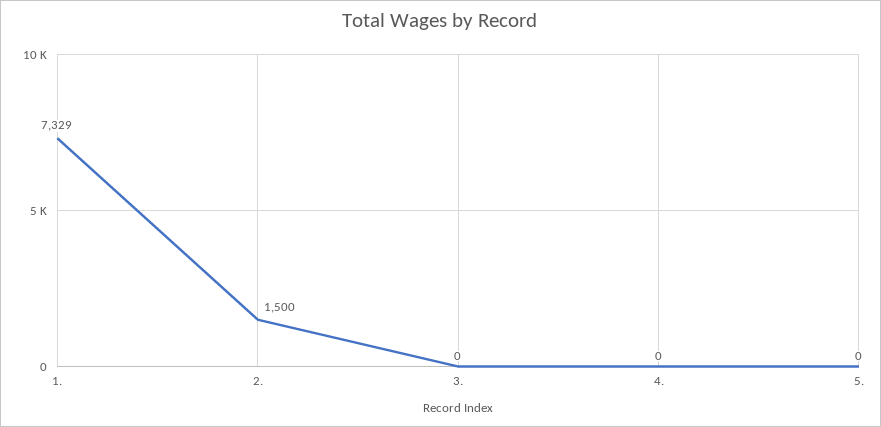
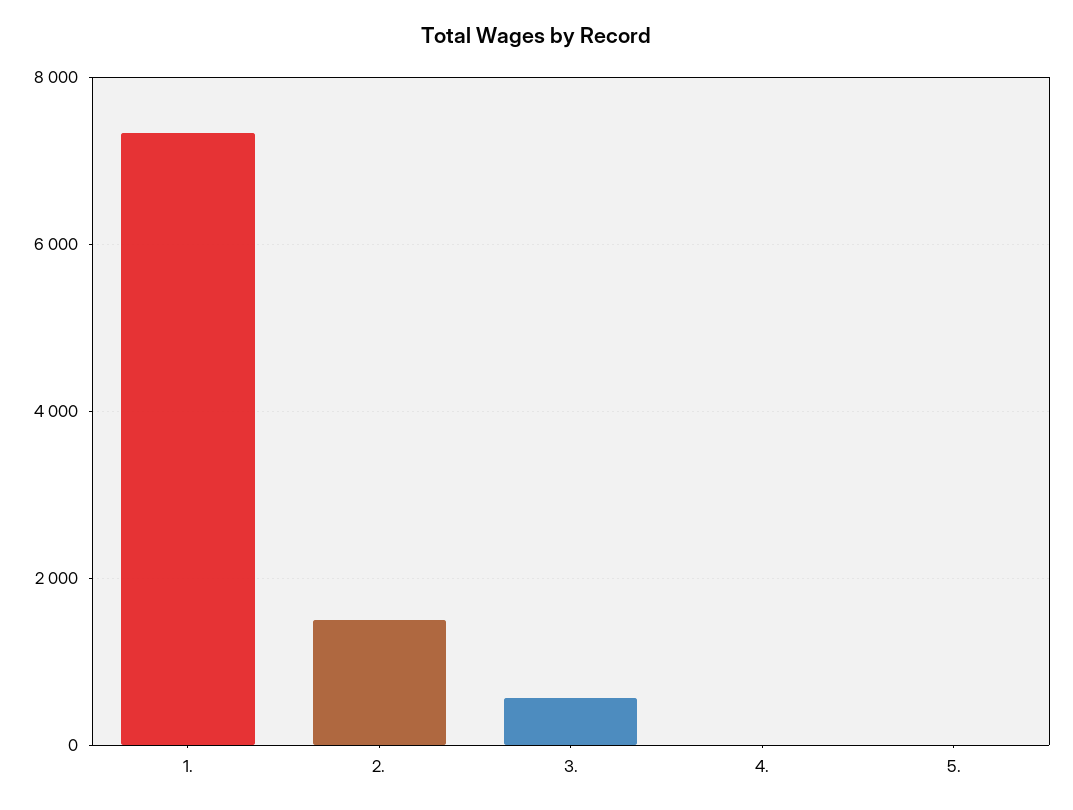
  {
    "1.": 7329,
    "2.": 1500,
-   "3.": 0,
+   "3.": 600,
    "4.": 0,
    "5.": 0
  }

